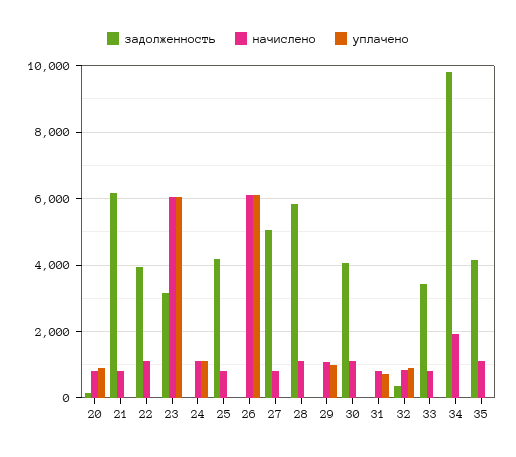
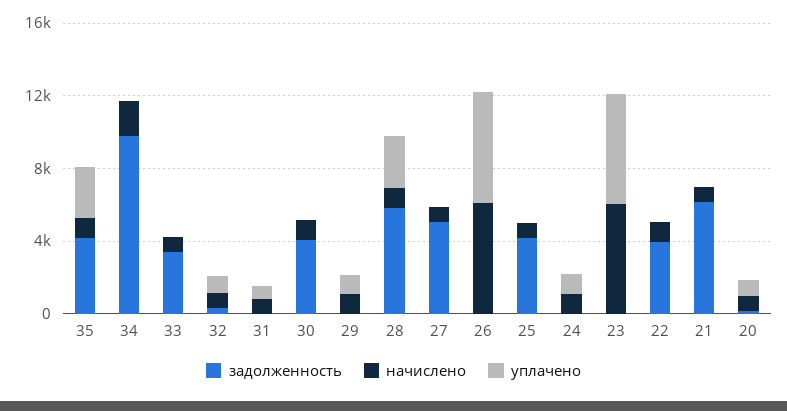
  {
    "задолженность": {
      "20": 200,
      "21": 6200,
      "22": 4000,
-     "23": 3200,
+     "23": 0,
      "24": 0,
      "25": 4200,
      "26": 0,
      "27": 5000,
      "28": 5800,
      "29": 0,
      "30": 4000,
      "31": 0,
      "32": 400,
      "33": 3400,
      "34": 9800,
      "35": 4200
    },
    "начислено": {
      "20": 800,
      "21": 800,
      "22": 1200,
      "23": 6000,
      "24": 1200,
      "25": 800,
      "26": 6000,
      "27": 800,
      "28": 1200,
      "29": 1000,
      "30": 1200,
      "31": 800,
      "32": 800,
      "33": 800,
      "34": 2000,
      "35": 1200
    },
    "уплачено": {
      "20": 800,
      "21": 0,
      "22": 0,
      "23": 6000,
      "24": 1200,
      "25": 0,
      "26": 6000,
      "27": 0,
-     "28": 0,
+     "28": 3000,
      "29": 1000,
      "30": 0,
      "31": 800,
      "32": 800,
      "33": 0,
      "34": 0,
-     "35": 0
+     "35": 3000
    }
  }

